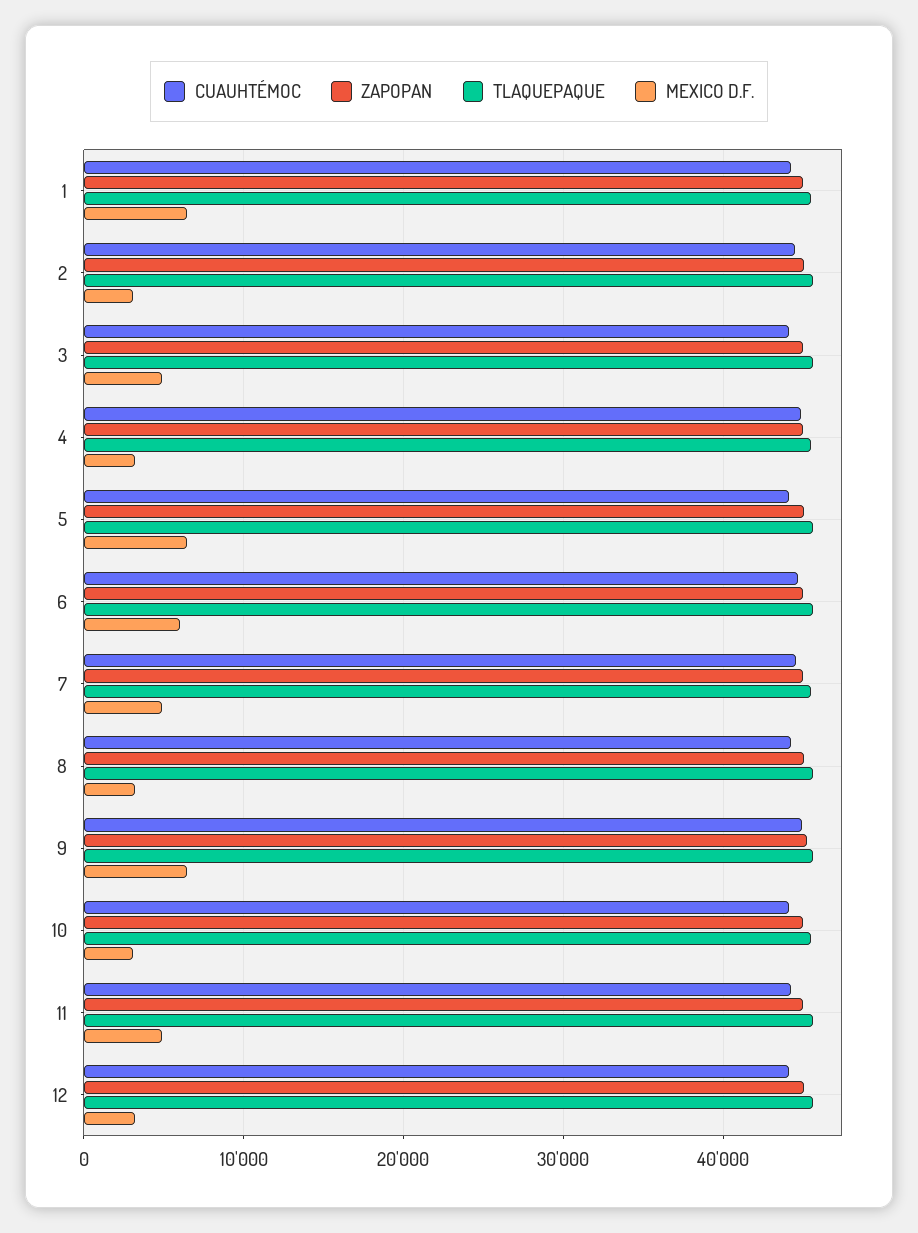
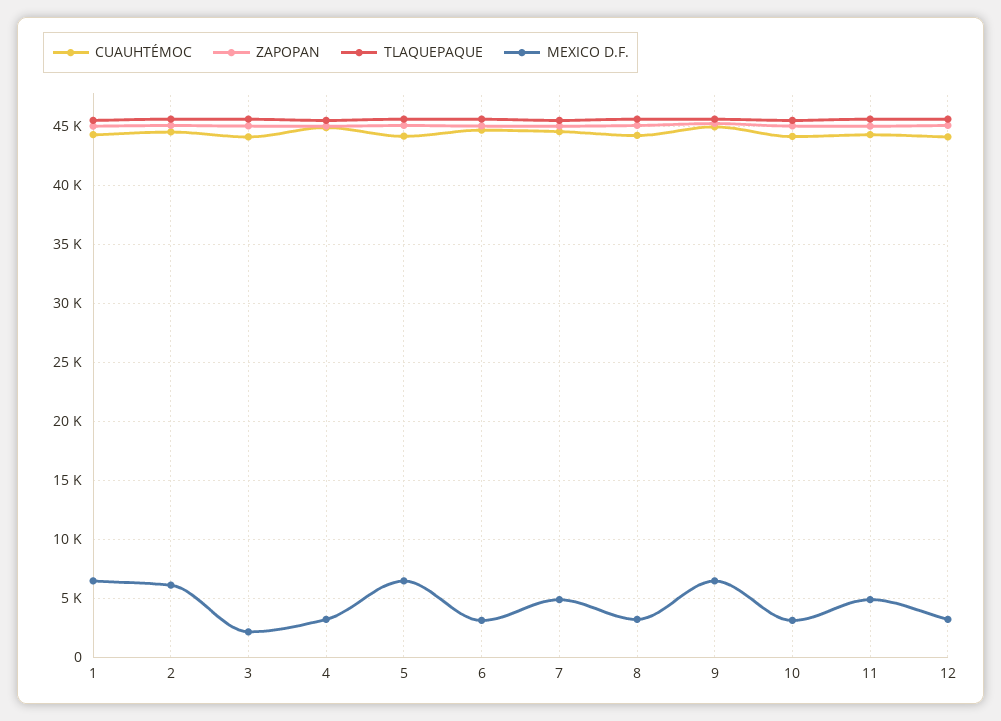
  {
    "CUAUHTÉMOC": {
      "1": 44000,
      "2": 45000,
      "3": 44000,
      "4": 45000,
      "5": 44000,
      "6": 45000,
      "7": 45000,
      "8": 44000,
      "9": 45000,
      "10": 44000,
      "11": 44000,
      "12": 44000
    },
    "ZAPOPAN": {
      "1": 45000,
      "2": 45000,
      "3": 45000,
      "4": 45000,
      "5": 45000,
      "6": 45000,
      "7": 45000,
      "8": 45000,
      "9": 45000,
      "10": 45000,
      "11": 45000,
      "12": 45000
    },
    "TLAQUEPAQUE": {
      "1": 46000,
      "2": 46000,
      "3": 46000,
      "4": 46000,
      "5": 46000,
      "6": 46000,
      "7": 46000,
      "8": 46000,
      "9": 46000,
      "10": 46000,
      "11": 46000,
      "12": 46000
    },
    "MEXICO D.F.": {
      "1": 6000,
-     "2": 3000,
+     "2": 6000,
-     "3": 5000,
+     "3": 2000,
      "4": 3000,
      "5": 6000,
-     "6": 6000,
+     "6": 3000,
      "7": 5000,
      "8": 3000,
      "9": 6000,
      "10": 3000,
      "11": 5000,
      "12": 3000
    }
  }

